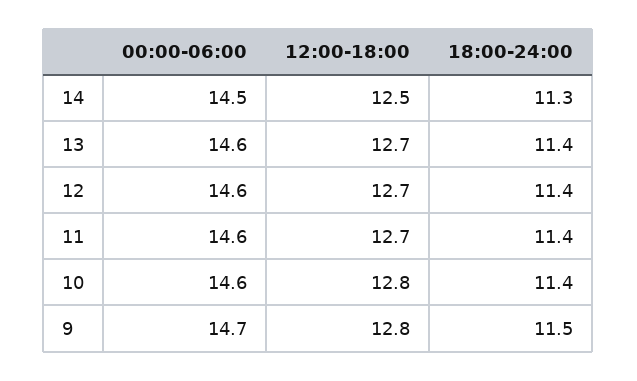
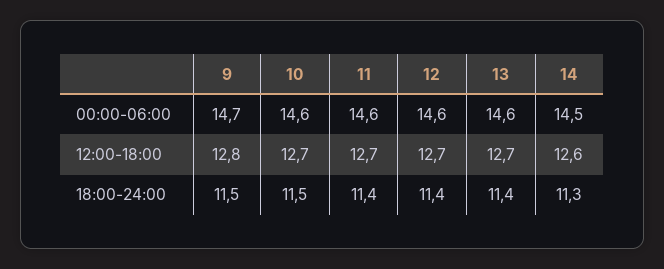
  {
    "00:00-06:00": {
      "14": 14.5,
      "13": 14.6,
      "12": 14.6,
      "11": 14.6,
      "10": 14.6,
      "9": 14.7
    },
    "12:00-18:00": {
-     "14": 12.5,
+     "14": 12.6,
      "13": 12.7,
      "12": 12.7,
      "11": 12.7,
-     "10": 12.8,
+     "10": 12.7,
      "9": 12.8
    },
    "18:00-24:00": {
      "14": 11.3,
      "13": 11.4,
      "12": 11.4,
      "11": 11.4,
-     "10": 11.4,
+     "10": 11.5,
      "9": 11.5
    }
  }

